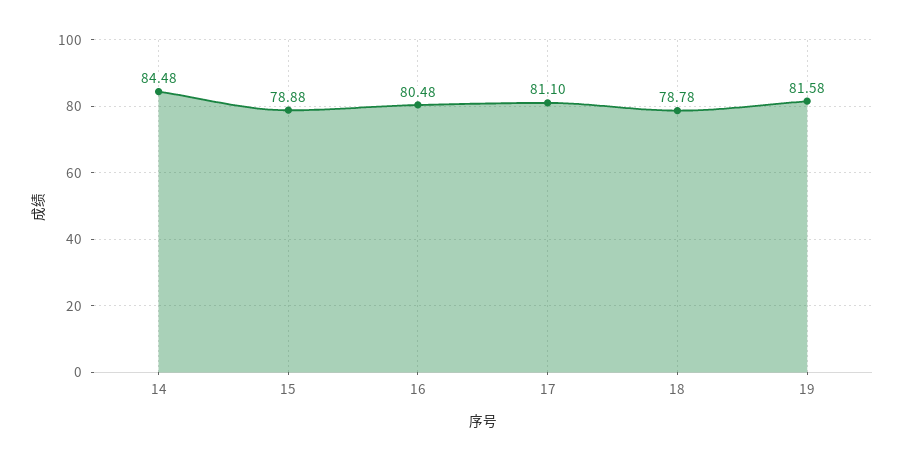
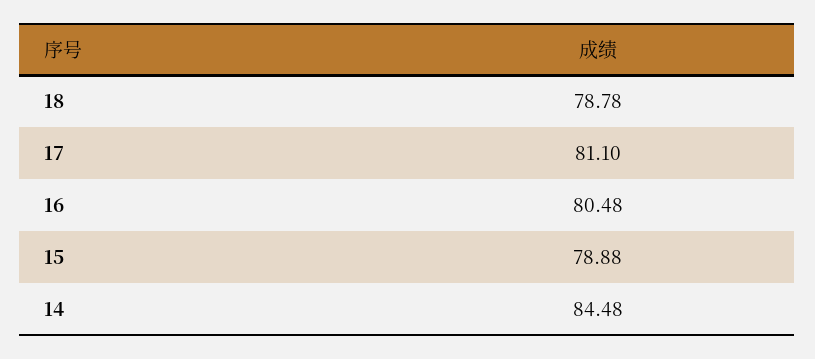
  {
    "14": 84.48,
    "15": 78.88,
    "16": 80.48,
    "17": 81.1,
-   "18": 78.78,
+   "18": 78.78
-   "19": 81.58
  }

